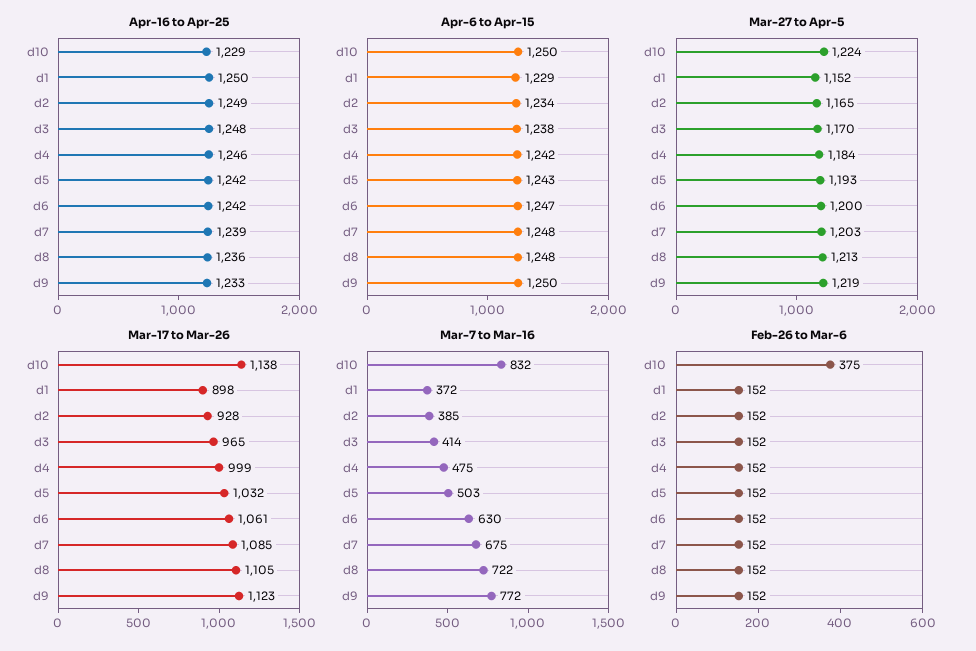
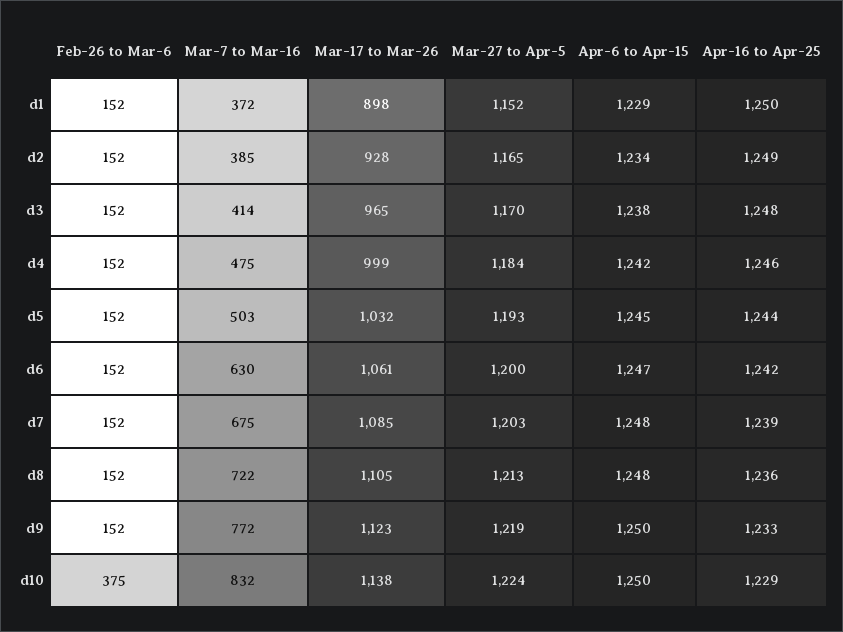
  {
    "Apr-16 to Apr-25": {
      "d10": 1229,
      "d1": 1250,
      "d2": 1249,
      "d3": 1248,
      "d4": 1246,
-     "d5": 1242,
+     "d5": 1244,
      "d6": 1242,
      "d7": 1239,
      "d8": 1236,
      "d9": 1233
    },
    "Apr-6 to Apr-15": {
      "d10": 1250,
      "d1": 1229,
      "d2": 1234,
      "d3": 1238,
      "d4": 1242,
-     "d5": 1243,
+     "d5": 1245,
      "d6": 1247,
      "d7": 1248,
      "d8": 1248,
      "d9": 1250
    },
    "Mar-27 to Apr-5": {
      "d10": 1224,
      "d1": 1152,
      "d2": 1165,
      "d3": 1170,
      "d4": 1184,
      "d5": 1193,
      "d6": 1200,
      "d7": 1203,
      "d8": 1213,
      "d9": 1219
    },
    "Mar-17 to Mar-26": {
      "d10": 1138,
      "d1": 898,
      "d2": 928,
      "d3": 965,
      "d4": 999,
      "d5": 1032,
      "d6": 1061,
      "d7": 1085,
      "d8": 1105,
      "d9": 1123
    },
    "Mar-7 to Mar-16": {
      "d10": 832,
      "d1": 372,
      "d2": 385,
      "d3": 414,
      "d4": 475,
      "d5": 503,
      "d6": 630,
      "d7": 675,
      "d8": 722,
      "d9": 772
    },
    "Feb-26 to Mar-6": {
      "d10": 375,
      "d1": 152,
      "d2": 152,
      "d3": 152,
      "d4": 152,
      "d5": 152,
      "d6": 152,
      "d7": 152,
      "d8": 152,
      "d9": 152
    }
  }

